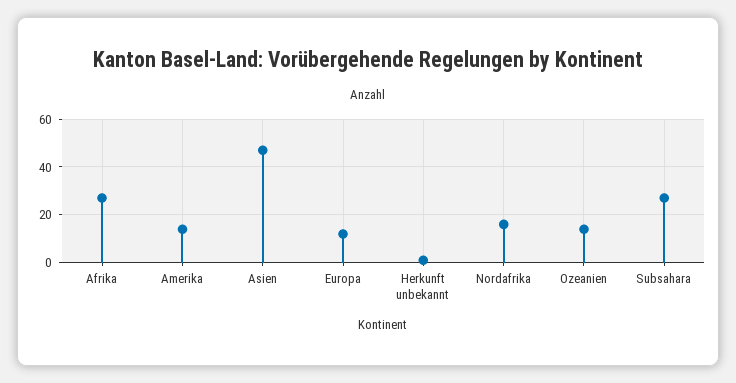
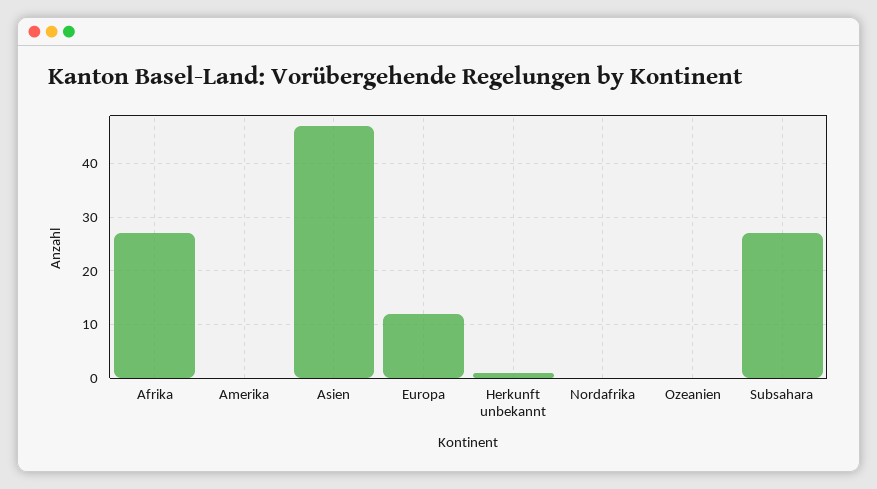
  {
    "Afrika": 25,
-   "Amerika": 15,
+   "Amerika": 0,
    "Asien": 45,
    "Europa": 10,
    "Herkunft unbekannt": 0,
-   "Nordafrika": 15,
+   "Nordafrika": 0,
-   "Ozeanien": 15,
+   "Ozeanien": 0,
    "Subsahara": 25
  }

